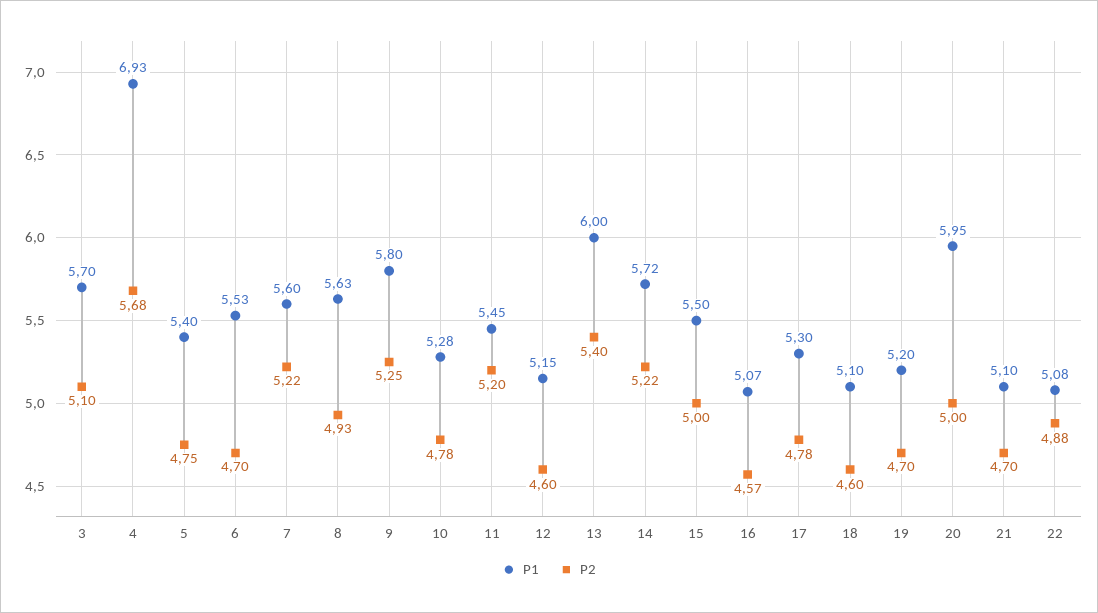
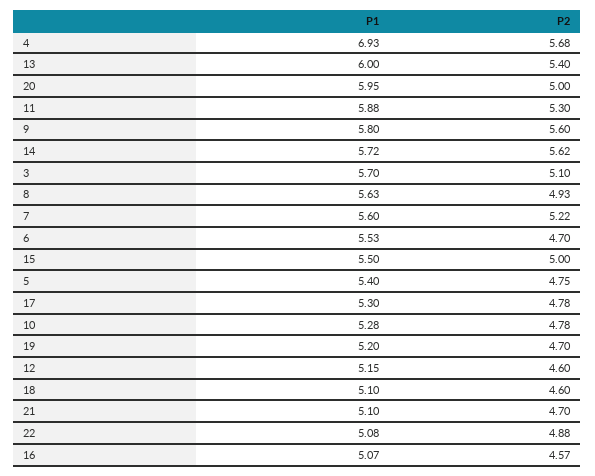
  {
    "P1": {
      "3": 5.7,
      "4": 6.93,
      "5": 5.4,
      "6": 5.53,
      "7": 5.6,
      "8": 5.63,
      "9": 5.8,
      "10": 5.28,
-     "11": 5.45,
+     "11": 5.88,
      "12": 5.15,
      "13": 6,
      "14": 5.72,
      "15": 5.5,
      "16": 5.07,
      "17": 5.3,
      "18": 5.1,
      "19": 5.2,
      "20": 5.95,
      "21": 5.1,
      "22": 5.08
    },
    "P2": {
      "3": 5.1,
      "4": 5.68,
      "5": 4.75,
      "6": 4.7,
      "7": 5.22,
      "8": 4.93,
-     "9": 5.25,
+     "9": 5.6,
      "10": 4.78,
-     "11": 5.2,
+     "11": 5.3,
      "12": 4.6,
      "13": 5.4,
-     "14": 5.22,
+     "14": 5.62,
      "15": 5,
      "16": 4.57,
      "17": 4.78,
      "18": 4.6,
      "19": 4.7,
      "20": 5,
      "21": 4.7,
      "22": 4.88
    }
  }

